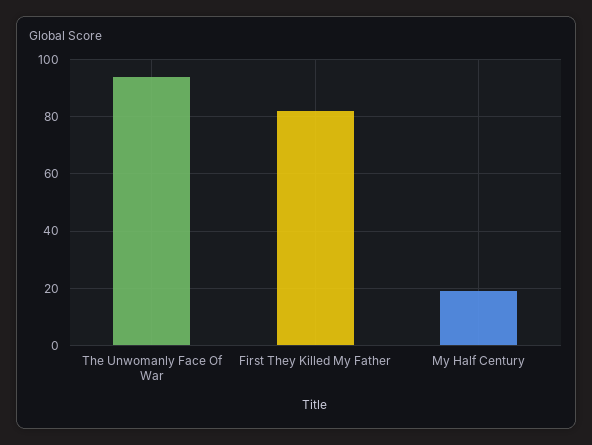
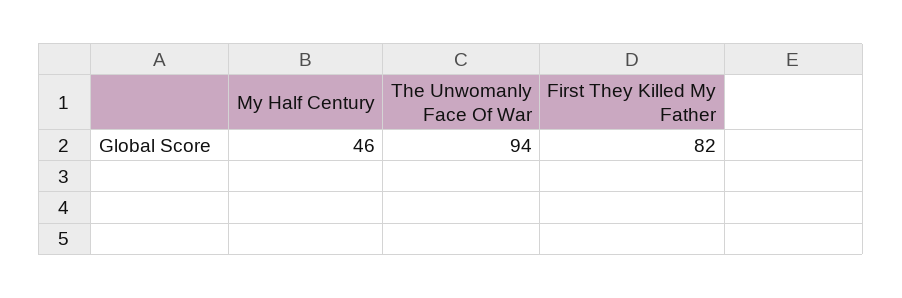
  {
    "The Unwomanly Face Of War": 94,
    "First They Killed My Father": 82,
-   "My Half Century": 20
+   "My Half Century": 46
  }

